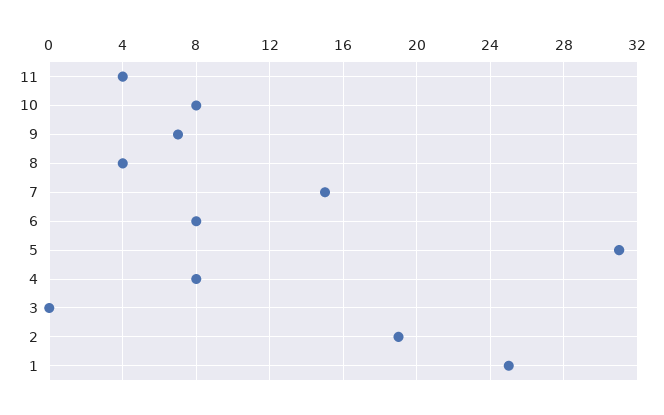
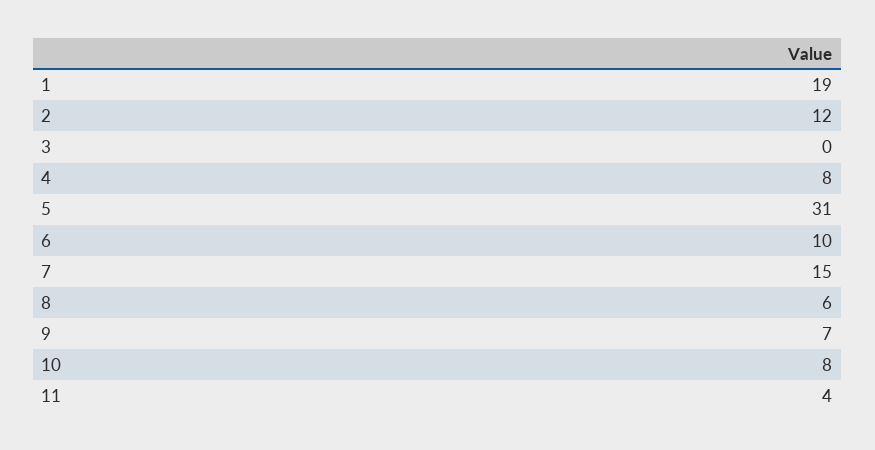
  {
    "11": 4,
    "10": 8,
    "9": 7,
-   "8": 4,
+   "8": 6,
    "7": 15,
-   "6": 8,
+   "6": 10,
    "5": 31,
    "4": 8,
    "3": 0,
-   "2": 19,
+   "2": 12,
-   "1": 25
+   "1": 19
  }

